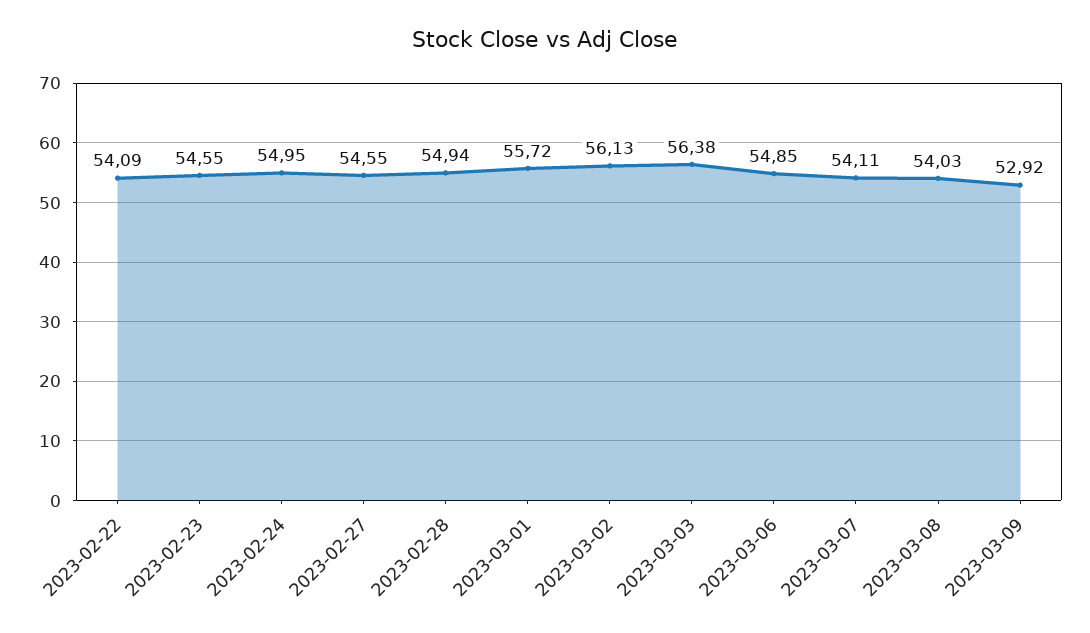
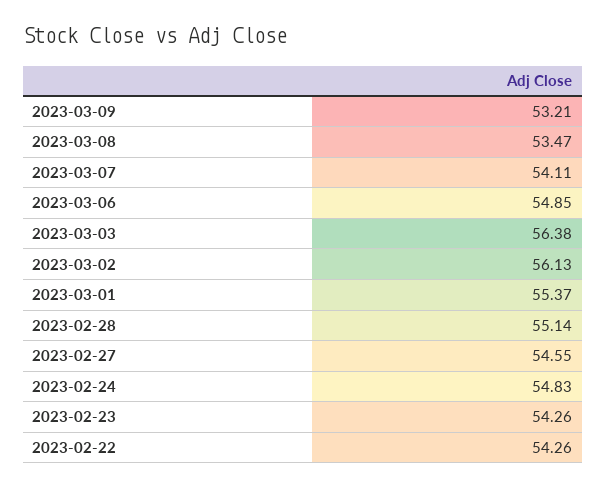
  {
-   "2023-02-22": 54.09,
+   "2023-02-22": 54.26,
-   "2023-02-23": 54.55,
+   "2023-02-23": 54.26,
-   "2023-02-24": 54.95,
+   "2023-02-24": 54.83,
    "2023-02-27": 54.55,
-   "2023-02-28": 54.94,
+   "2023-02-28": 55.14,
-   "2023-03-01": 55.72,
+   "2023-03-01": 55.37,
    "2023-03-02": 56.13,
    "2023-03-03": 56.38,
    "2023-03-06": 54.85,
    "2023-03-07": 54.11,
-   "2023-03-08": 54.03,
+   "2023-03-08": 53.47,
-   "2023-03-09": 52.92
+   "2023-03-09": 53.21
  }

